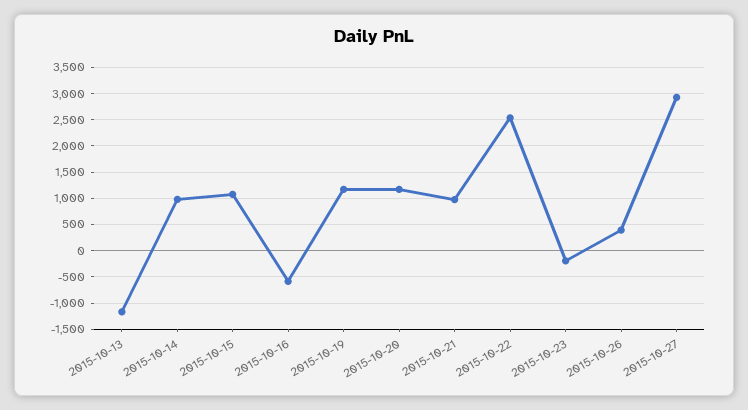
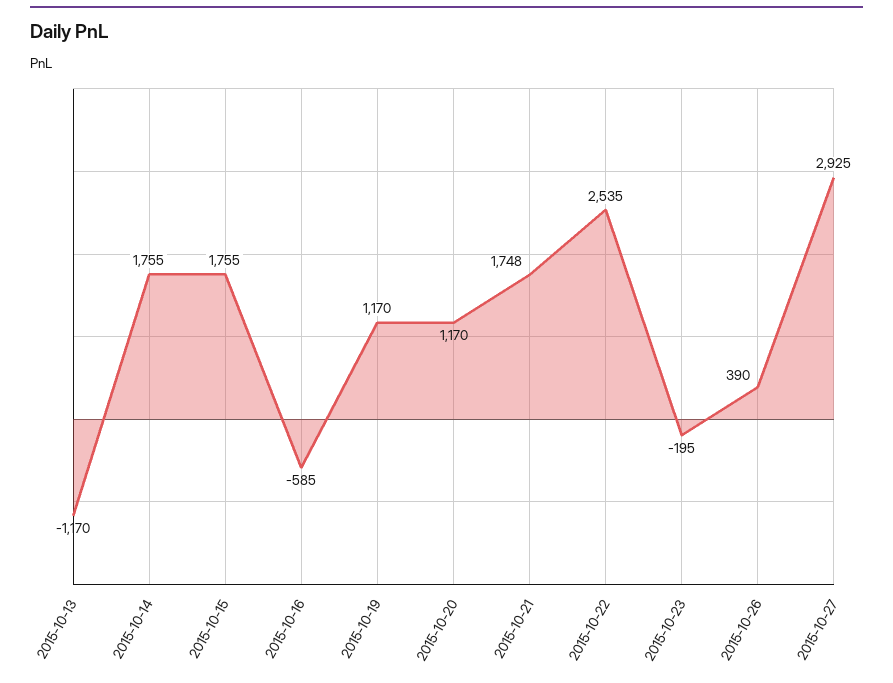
  {
    "2015-10-13": -1170,
-   "2015-10-14": 1000,
+   "2015-10-14": 1755,
-   "2015-10-15": 1000,
+   "2015-10-15": 1755,
    "2015-10-16": -585,
    "2015-10-19": 1170,
    "2015-10-20": 1170,
-   "2015-10-21": 1000,
+   "2015-10-21": 1748,
    "2015-10-22": 2535,
    "2015-10-23": -195,
    "2015-10-26": 390,
    "2015-10-27": 2925
  }

